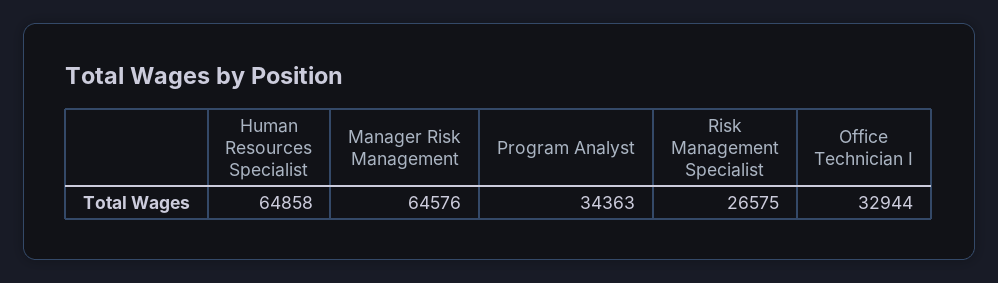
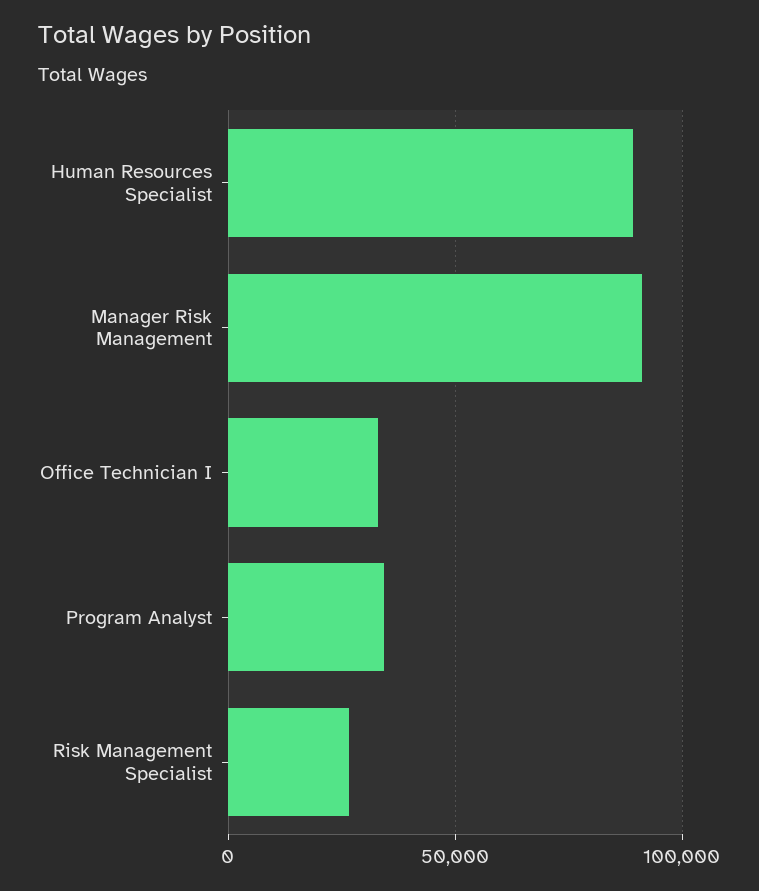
  {
-   "Human Resources Specialist": 64858,
+   "Human Resources Specialist": 90000,
-   "Manager Risk Management": 64576,
+   "Manager Risk Management": 90000,
    "Program Analyst": 34363,
    "Risk Management Specialist": 26575,
    "Office Technician I": 32944
  }

